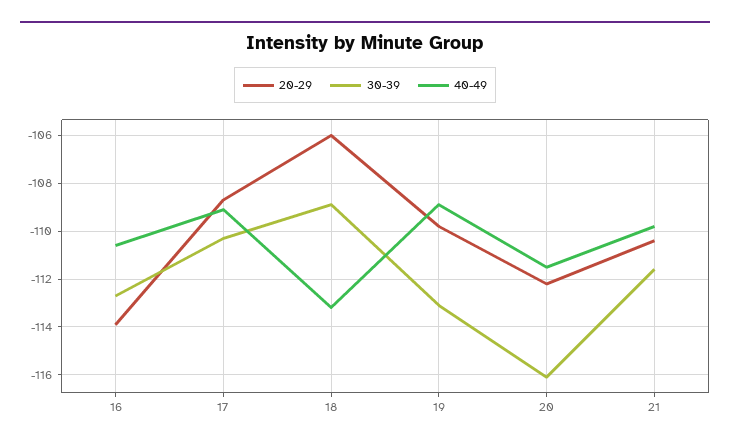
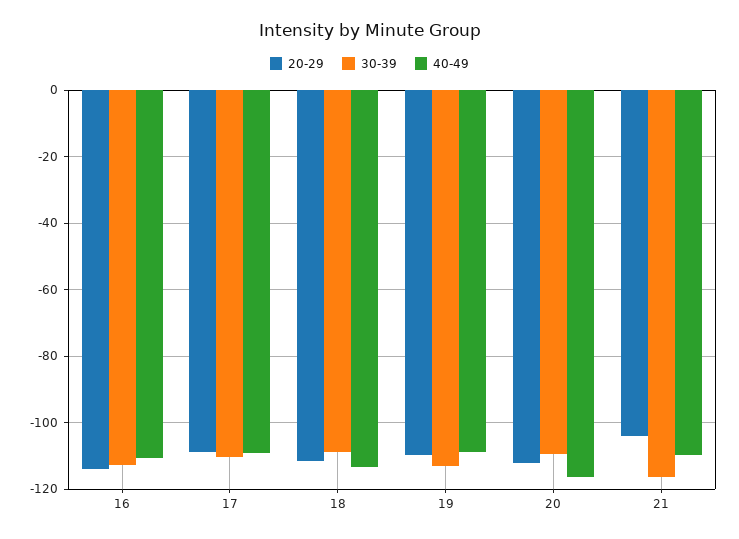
  {
    "20-29": {
      "16": -114,
      "17": -108.5,
-     "18": -106,
+     "18": -112,
      "19": -110,
      "20": -112,
-     "21": -110.5
+     "21": -104
    },
    "30-39": {
      "16": -112.5,
      "17": -110.5,
      "18": -109,
      "19": -113,
-     "20": -116,
+     "20": -110,
-     "21": -111.5
+     "21": -116
    },
    "40-49": {
      "16": -110.5,
      "17": -109,
      "18": -113,
      "19": -109,
-     "20": -111.5,
+     "20": -116,
      "21": -110
    }
  }

